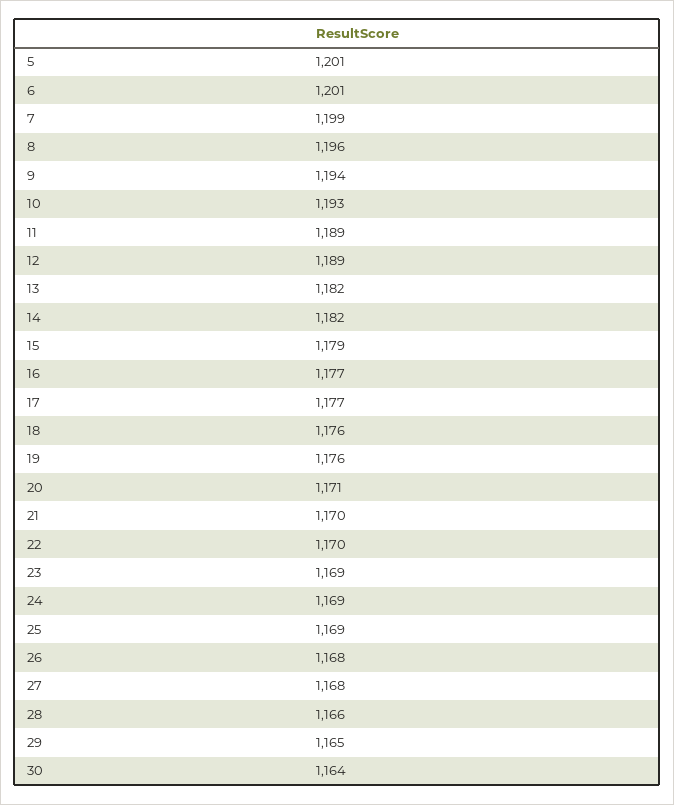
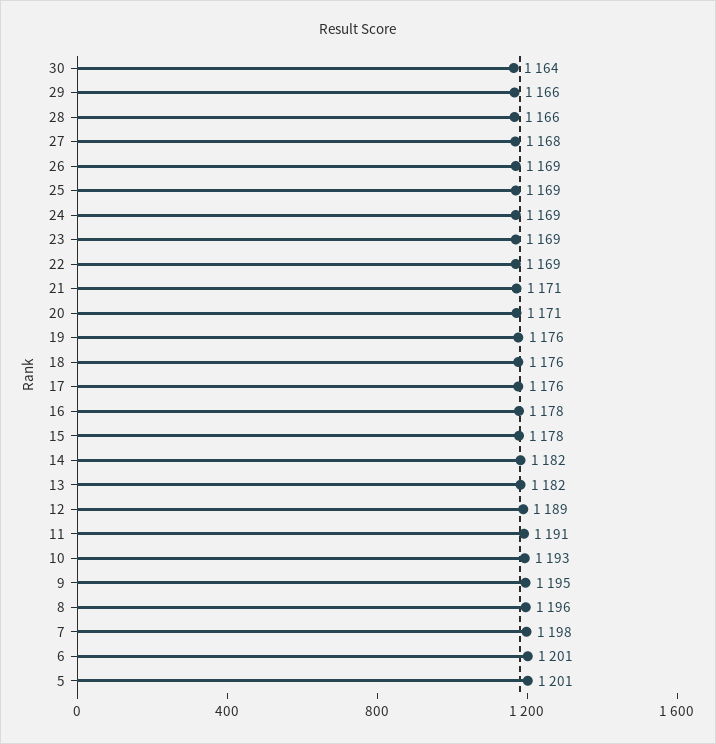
  {
    "5": 1201,
    "6": 1201,
-   "7": 1199,
+   "7": 1198,
    "8": 1196,
-   "9": 1194,
+   "9": 1195,
    "10": 1193,
-   "11": 1189,
+   "11": 1191,
    "12": 1189,
    "13": 1182,
    "14": 1182,
-   "15": 1179,
+   "15": 1178,
-   "16": 1177,
+   "16": 1178,
-   "17": 1177,
+   "17": 1176,
    "18": 1176,
    "19": 1176,
    "20": 1171,
-   "21": 1170,
+   "21": 1171,
-   "22": 1170,
+   "22": 1169,
    "23": 1169,
    "24": 1169,
    "25": 1169,
-   "26": 1168,
+   "26": 1169,
    "27": 1168,
    "28": 1166,
-   "29": 1165,
+   "29": 1166,
    "30": 1164
  }

